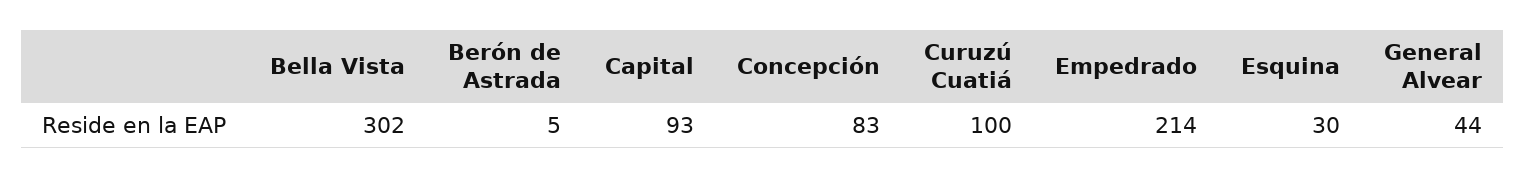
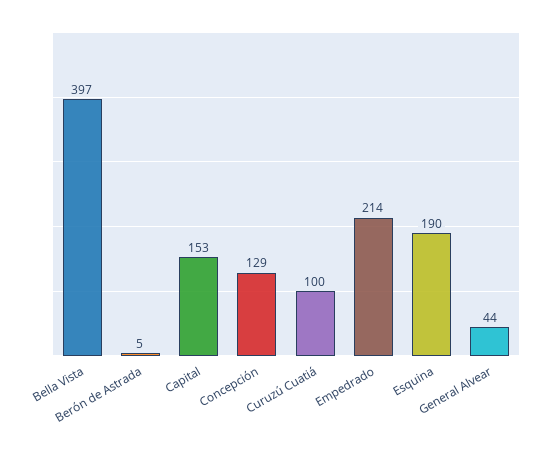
  {
-   "Bella Vista": 302,
+   "Bella Vista": 397,
    "Berón de Astrada": 5,
-   "Capital": 93,
+   "Capital": 153,
-   "Concepción": 83,
+   "Concepción": 129,
    "Curuzú Cuatiá": 100,
    "Empedrado": 214,
-   "Esquina": 30,
+   "Esquina": 190,
    "General Alvear": 44
  }

